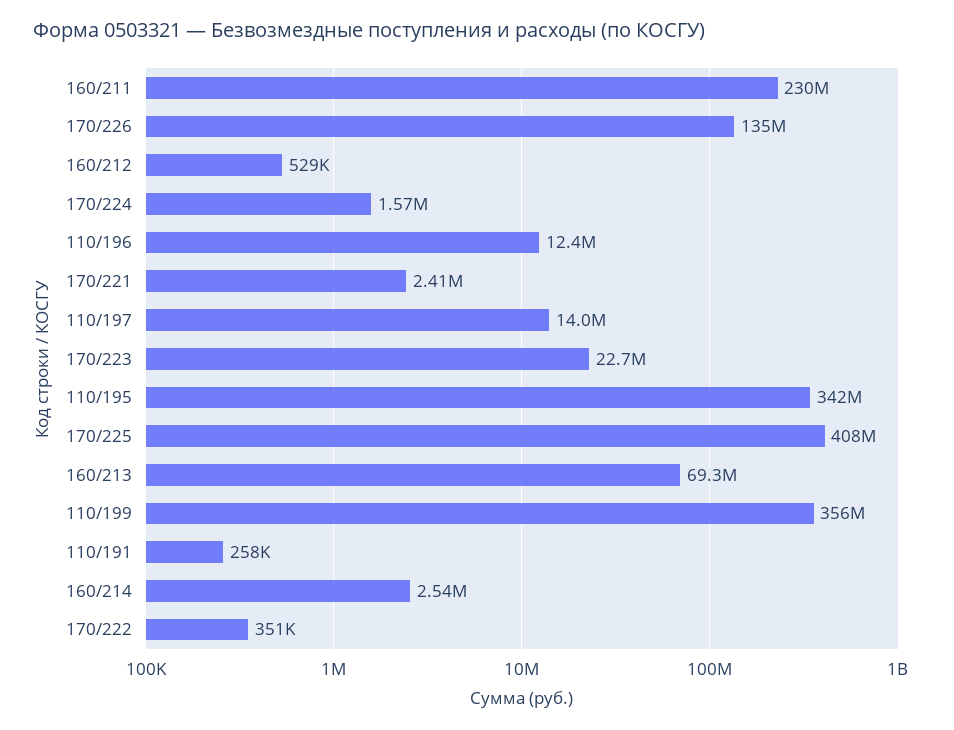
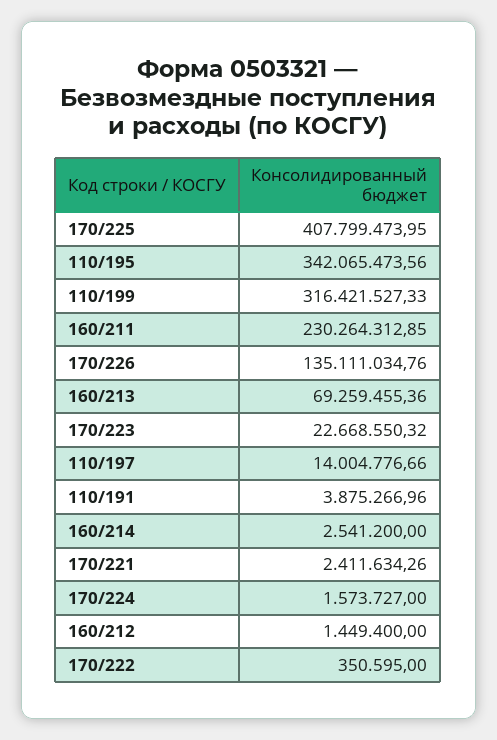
  {
    "160/211": 230264312.85,
    "170/226": 135111034.76,
-   "160/212": 529000,
+   "160/212": 1449400,
    "170/224": 1573727,
-   "110/196": 12400000,
    "170/221": 2411634.26,
    "110/197": 14004776.66,
    "170/223": 22668550.32,
    "110/195": 342065473.56,
    "170/225": 407799473.95,
    "160/213": 69259455.36,
-   "110/199": 356000000,
+   "110/199": 316421527.33,
-   "110/191": 258000,
+   "110/191": 3875266.96,
    "160/214": 2541200,
    "170/222": 350595
  }

